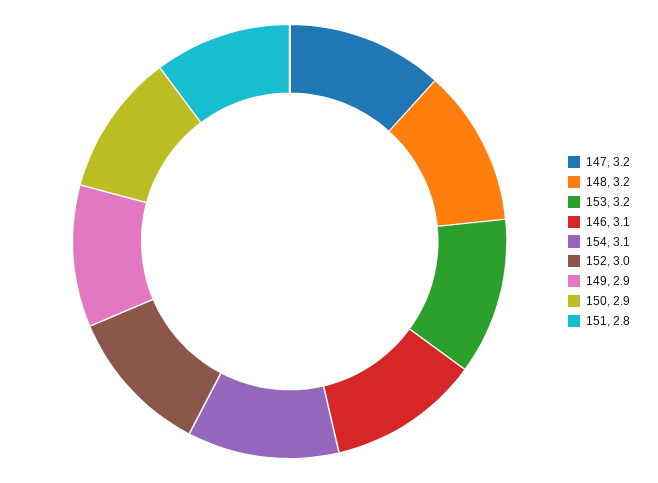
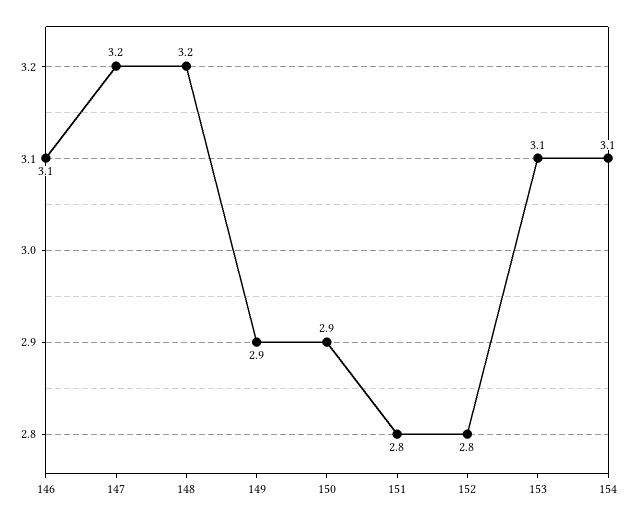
  {
    "147": 3.2,
    "148": 3.2,
-   "153": 3.2,
+   "153": 3.1,
    "146": 3.1,
    "154": 3.1,
-   "152": 3,
+   "152": 2.8,
    "149": 2.9,
    "150": 2.9,
    "151": 2.8
  }

